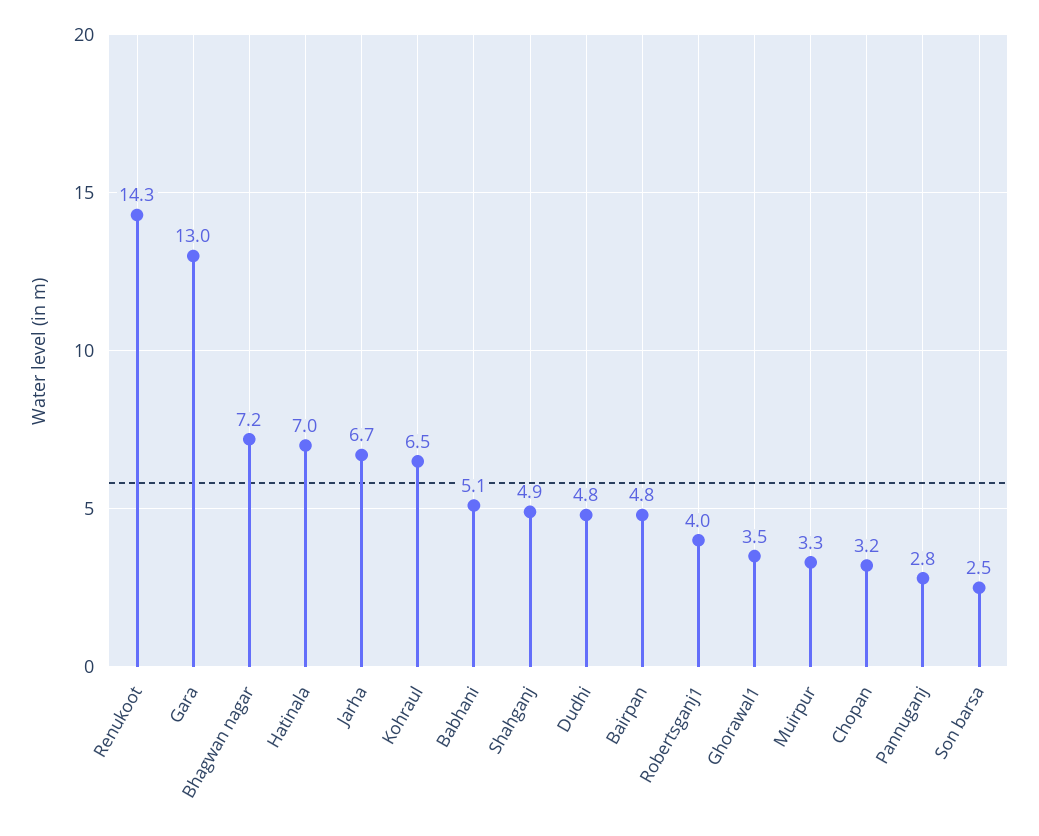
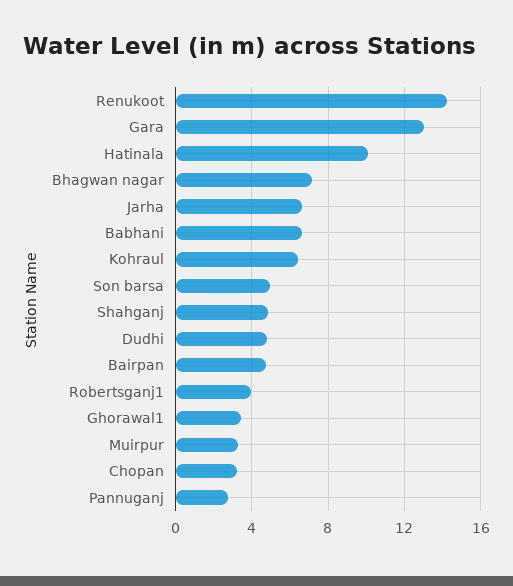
  {
    "Renukoot": 14.3,
    "Gara": 13,
    "Bhagwan nagar": 7.2,
-   "Hatinala": 7,
+   "Hatinala": 10,
    "Jarha": 6.7,
    "Kohraul": 6.5,
-   "Babhani": 5.1,
+   "Babhani": 6.5,
    "Shahganj": 4.9,
    "Dudhi": 4.8,
    "Bairpan": 4.8,
    "Robertsganj1": 4,
    "Ghorawal1": 3.5,
    "Muirpur": 3.3,
    "Chopan": 3.2,
    "Pannuganj": 2.8,
-   "Son barsa": 2.5
+   "Son barsa": 5
  }

